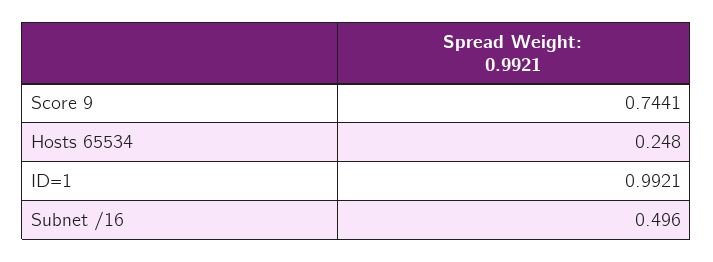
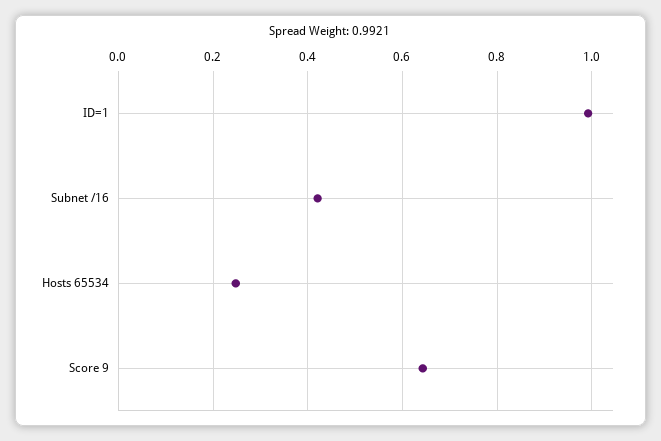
  {
-   "Score 9": 0.7441,
+   "Score 9": 0.64,
    "Hosts 65534": 0.248,
    "ID=1": 0.9921,
-   "Subnet /16": 0.496
+   "Subnet /16": 0.42
  }

